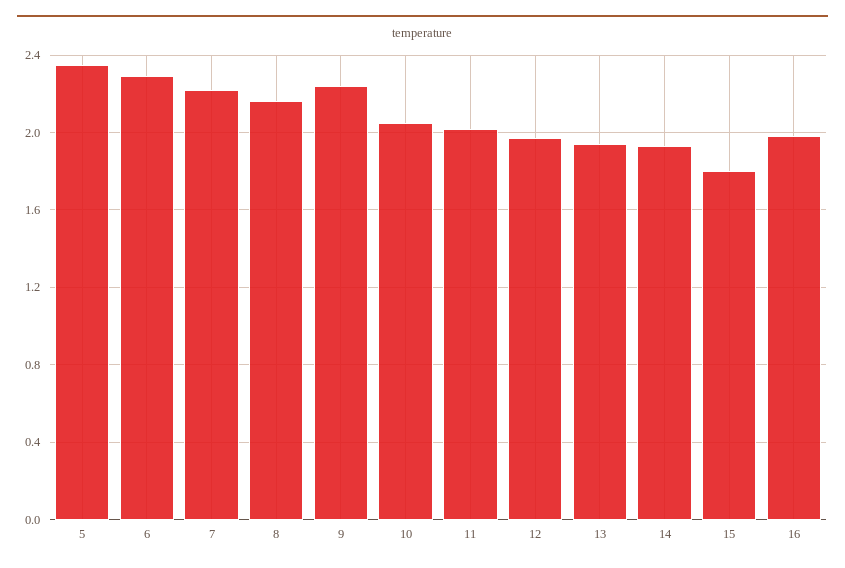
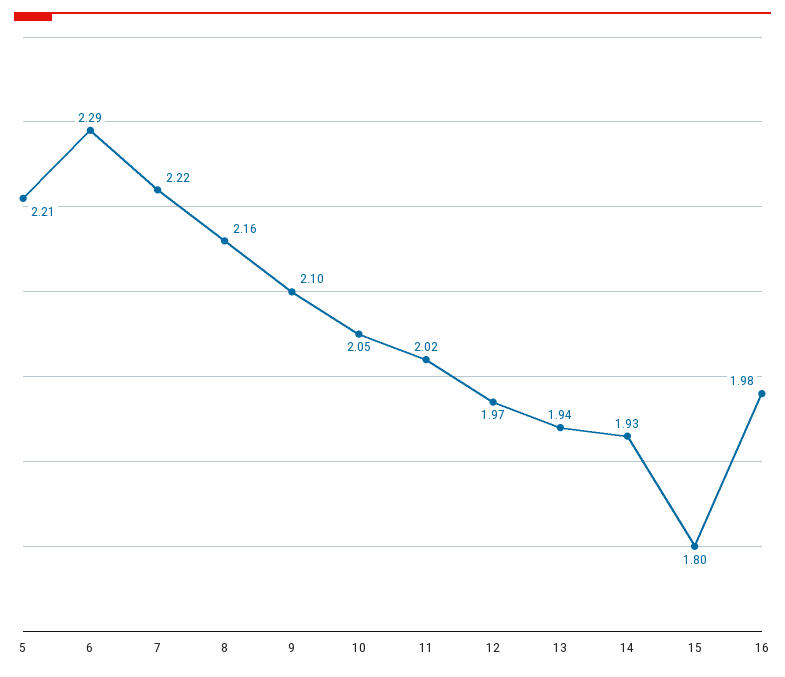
  {
-   "5": 2.35,
+   "5": 2.21,
    "6": 2.29,
    "7": 2.22,
    "8": 2.16,
-   "9": 2.25,
+   "9": 2.1,
    "10": 2.05,
    "11": 2.02,
    "12": 1.97,
    "13": 1.94,
    "14": 1.93,
    "15": 1.8,
    "16": 1.98
  }

